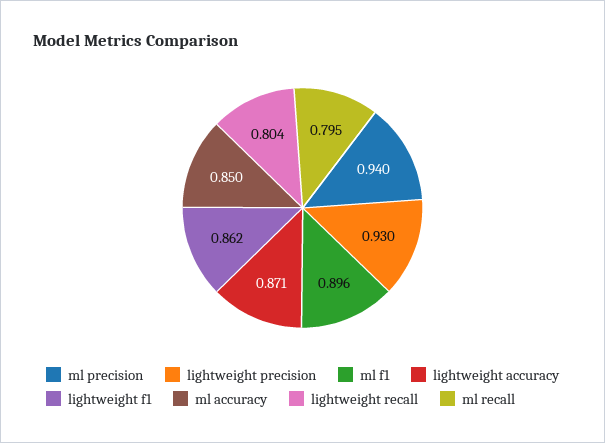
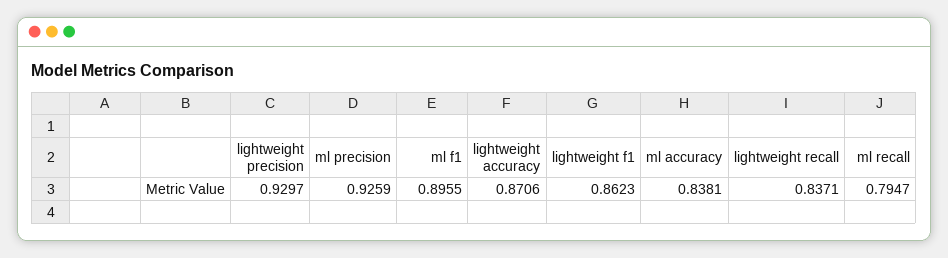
  {
-   "ml precision": 0.94,
+   "ml precision": 0.9259,
    "lightweight precision": 0.9297,
    "ml f1": 0.8955,
    "lightweight accuracy": 0.8706,
    "lightweight f1": 0.8623,
-   "ml accuracy": 0.85,
+   "ml accuracy": 0.8381,
-   "lightweight recall": 0.804,
+   "lightweight recall": 0.8371,
    "ml recall": 0.7947
  }

